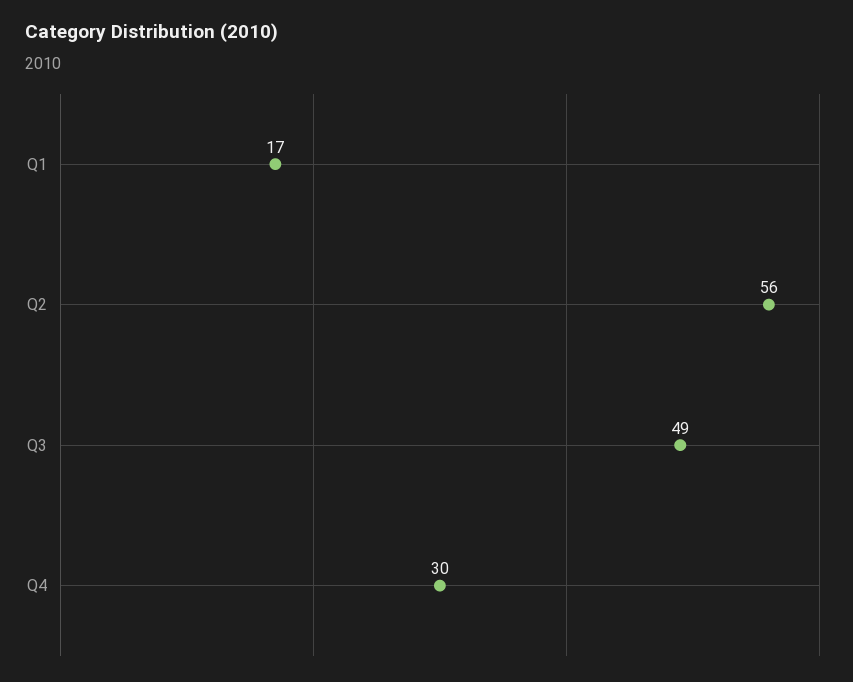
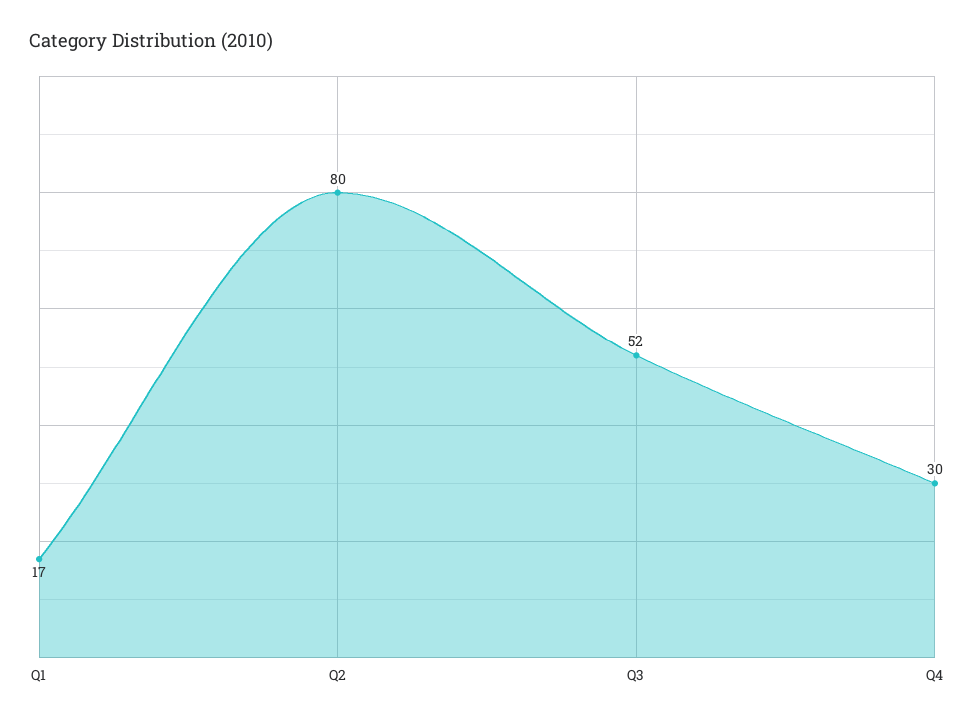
  {
    "Q1": 17,
-   "Q2": 56,
+   "Q2": 80,
-   "Q3": 49,
+   "Q3": 52,
    "Q4": 30
  }

